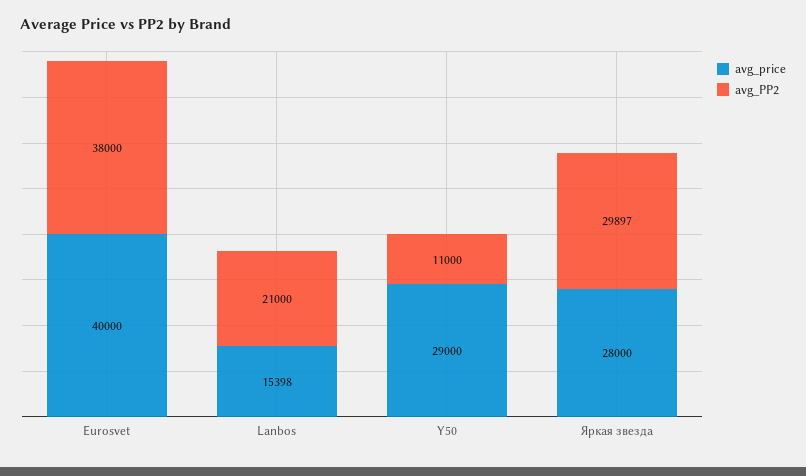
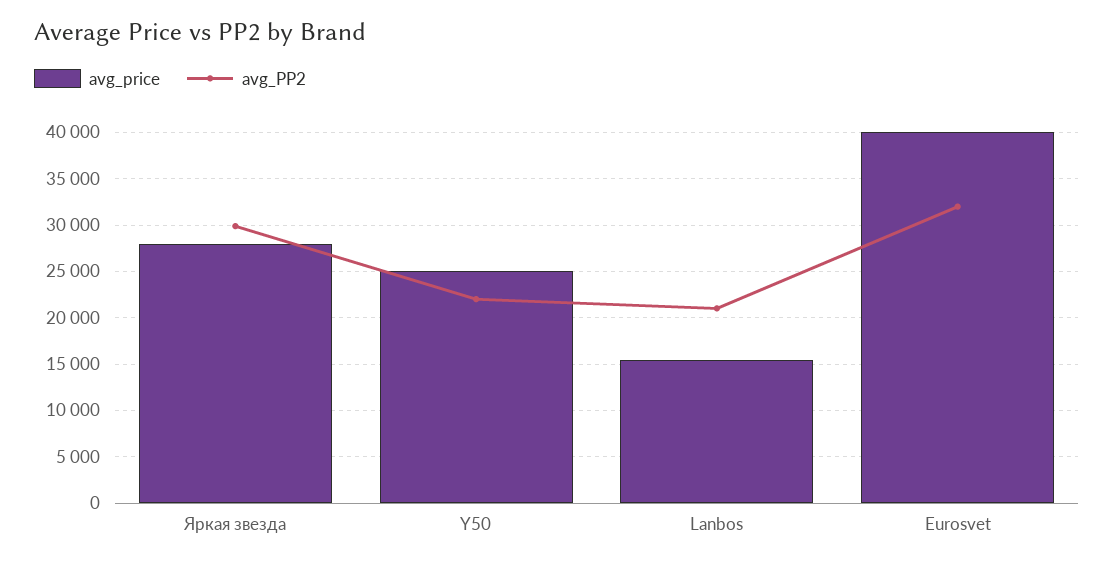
  {
    "avg_price": {
      "Eurosvet": 40000,
      "Lanbos": 15398,
-     "Y50": 29000,
+     "Y50": 25000,
      "Яркая звезда": 28000
    },
    "avg_PP2": {
-     "Eurosvet": 38000,
+     "Eurosvet": 32000,
      "Lanbos": 21000,
-     "Y50": 11000,
+     "Y50": 22000,
      "Яркая звезда": 29897
    }
  }

